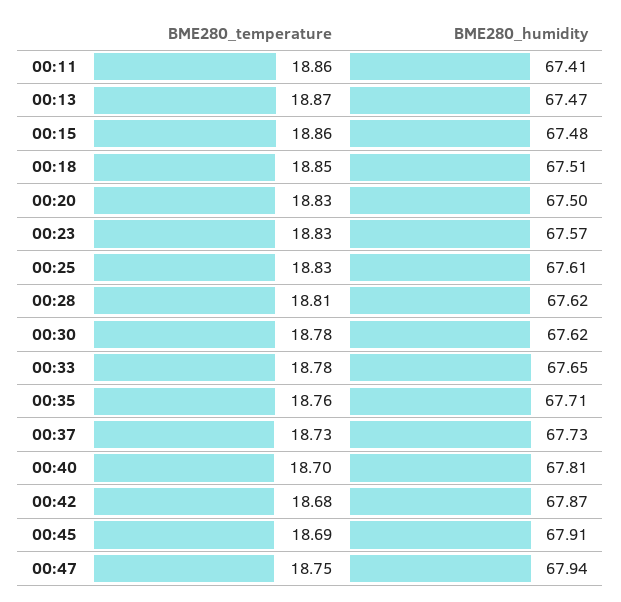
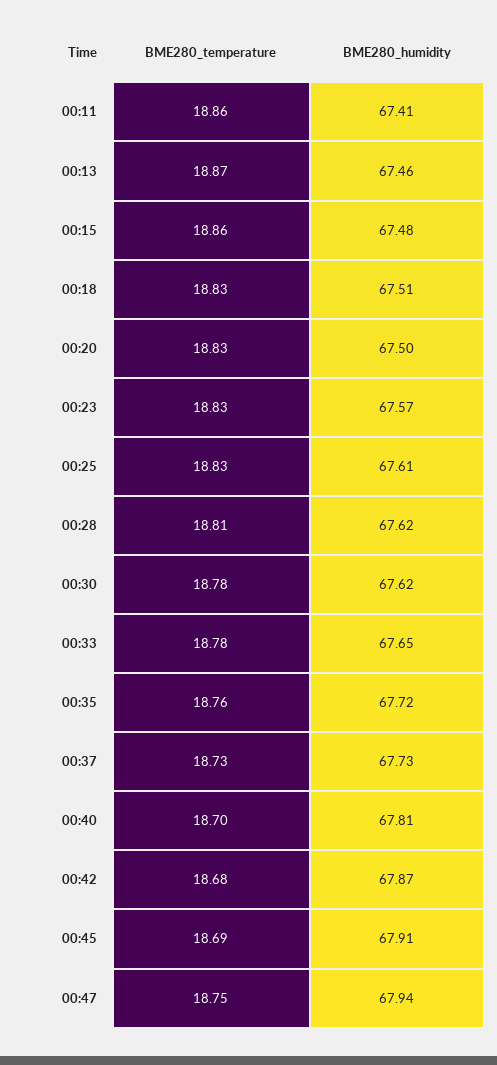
  {
    "BME280_temperature": {
      "00:11": 18.86,
      "00:13": 18.87,
      "00:15": 18.86,
-     "00:18": 18.85,
+     "00:18": 18.83,
      "00:20": 18.83,
      "00:23": 18.83,
      "00:25": 18.83,
      "00:28": 18.81,
      "00:30": 18.78,
      "00:33": 18.78,
      "00:35": 18.76,
      "00:37": 18.73,
      "00:40": 18.7,
      "00:42": 18.68,
      "00:45": 18.69,
      "00:47": 18.75
    },
    "BME280_humidity": {
      "00:11": 67.41,
-     "00:13": 67.47,
+     "00:13": 67.46,
      "00:15": 67.48,
      "00:18": 67.51,
      "00:20": 67.5,
      "00:23": 67.57,
      "00:25": 67.61,
      "00:28": 67.62,
      "00:30": 67.62,
      "00:33": 67.65,
-     "00:35": 67.71,
+     "00:35": 67.72,
      "00:37": 67.73,
      "00:40": 67.81,
      "00:42": 67.87,
      "00:45": 67.91,
      "00:47": 67.94
    }
  }

